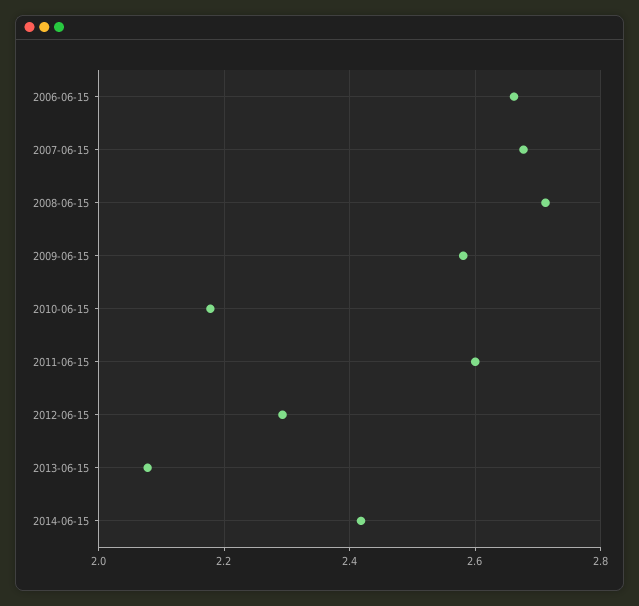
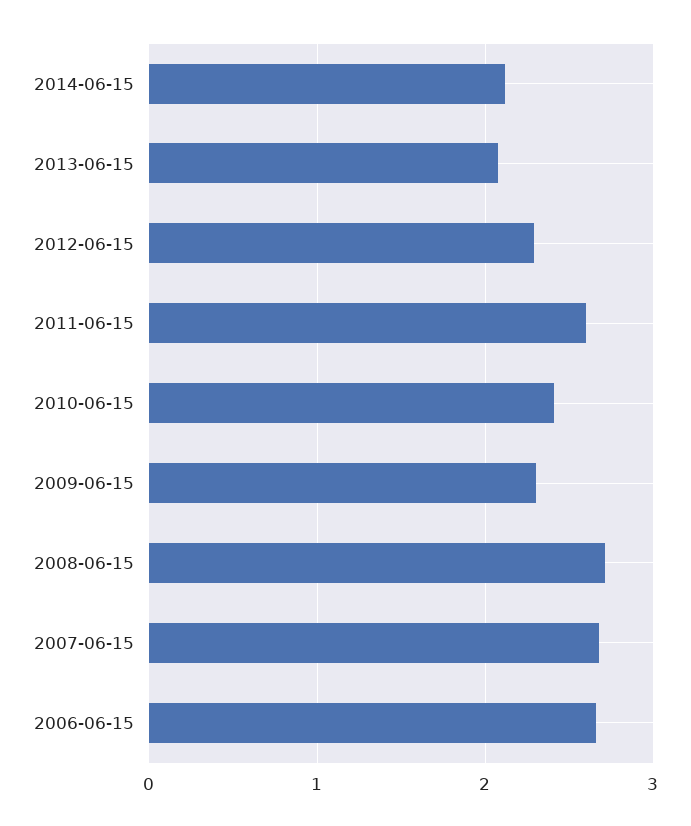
  {
    "2006-06-15": 2.66,
    "2007-06-15": 2.68,
    "2008-06-15": 2.72,
-   "2009-06-15": 2.58,
+   "2009-06-15": 2.3,
-   "2010-06-15": 2.18,
+   "2010-06-15": 2.4,
    "2011-06-15": 2.6,
    "2012-06-15": 2.3,
    "2013-06-15": 2.08,
-   "2014-06-15": 2.42
+   "2014-06-15": 2.1
  }

